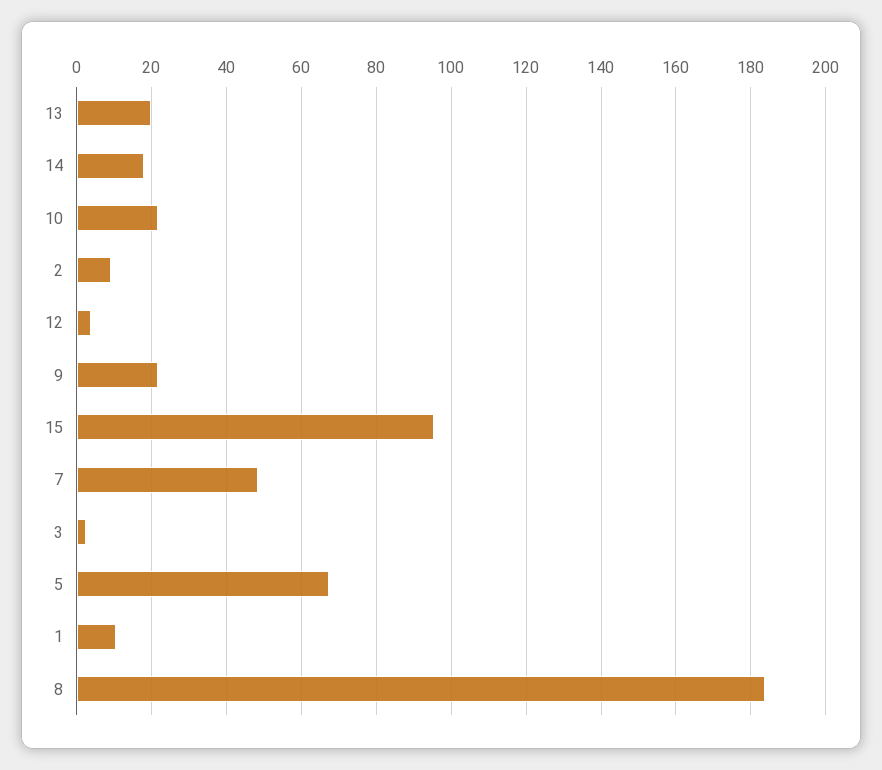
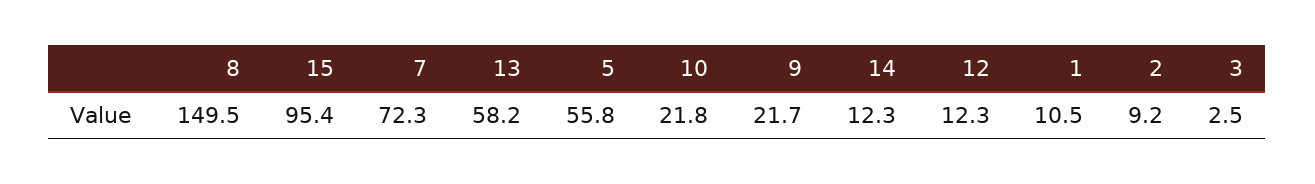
  {
-   "13": 20,
+   "13": 58.2,
-   "14": 18,
+   "14": 12.3,
    "10": 21.8,
    "2": 9.2,
-   "12": 4,
+   "12": 12.3,
    "9": 21.7,
    "15": 95.4,
-   "7": 48,
+   "7": 72.3,
    "3": 2.5,
-   "5": 68,
+   "5": 55.8,
    "1": 10.5,
-   "8": 184
+   "8": 149.5
  }

